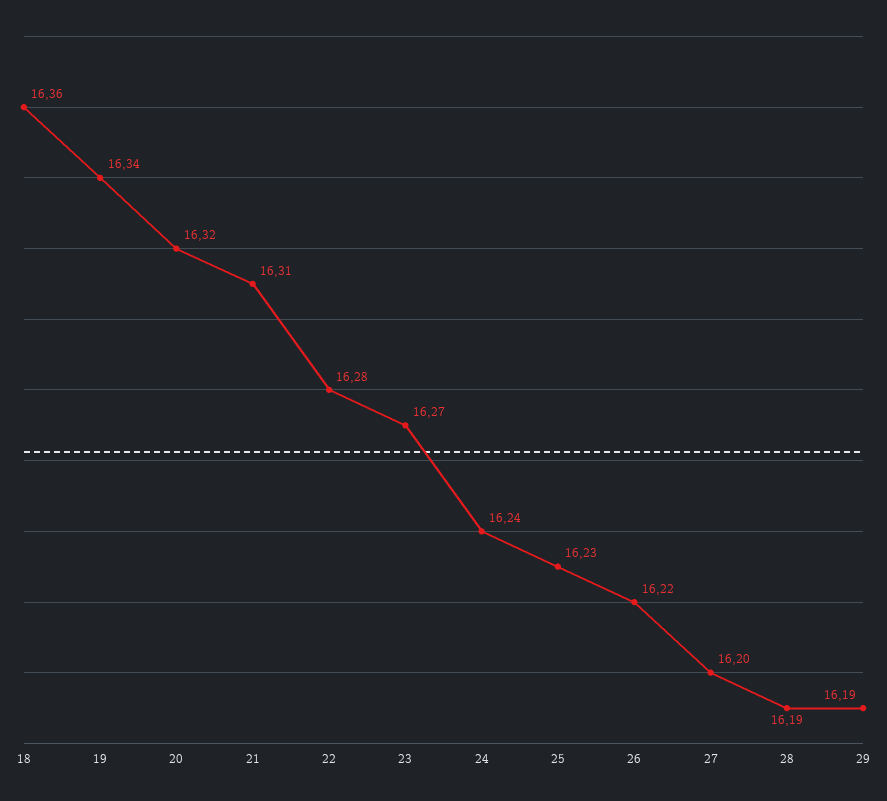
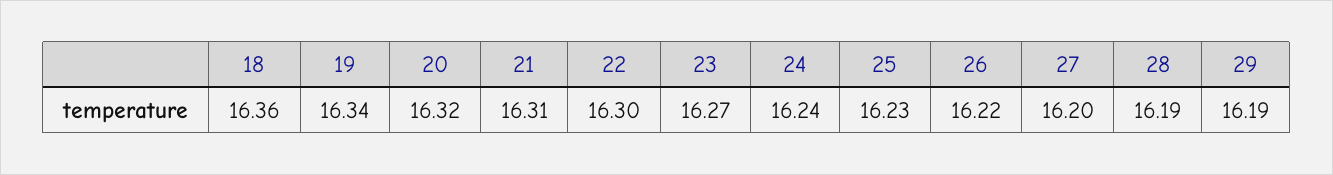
  {
    "18": 16.36,
    "19": 16.34,
    "20": 16.32,
    "21": 16.31,
-   "22": 16.28,
+   "22": 16.3,
    "23": 16.27,
    "24": 16.24,
    "25": 16.23,
    "26": 16.22,
    "27": 16.2,
    "28": 16.19,
    "29": 16.19
  }

